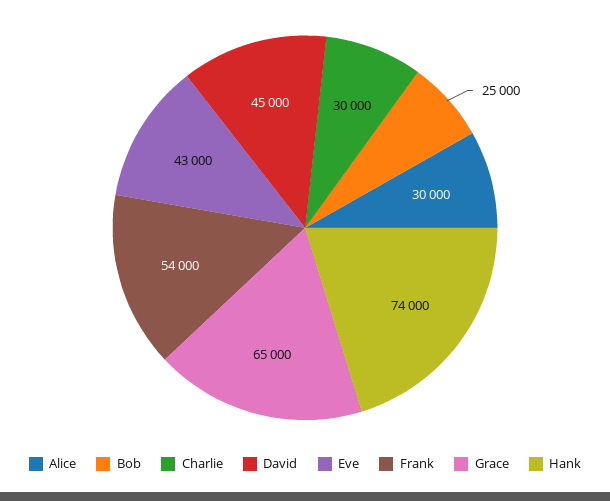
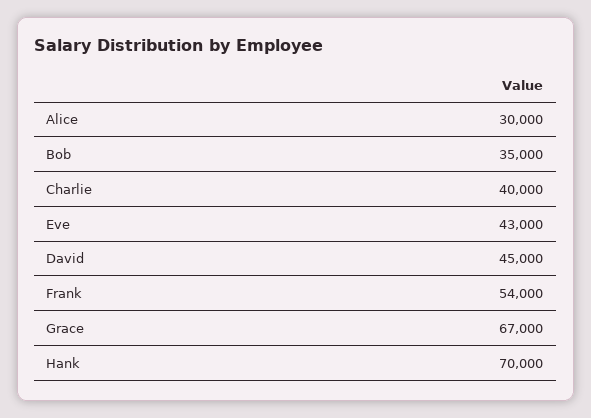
  {
    "Alice": 30000,
-   "Bob": 25000,
+   "Bob": 35000,
-   "Charlie": 30000,
+   "Charlie": 40000,
    "David": 45000,
    "Eve": 43000,
    "Frank": 54000,
-   "Grace": 65000,
+   "Grace": 67000,
-   "Hank": 74000
+   "Hank": 70000
  }

